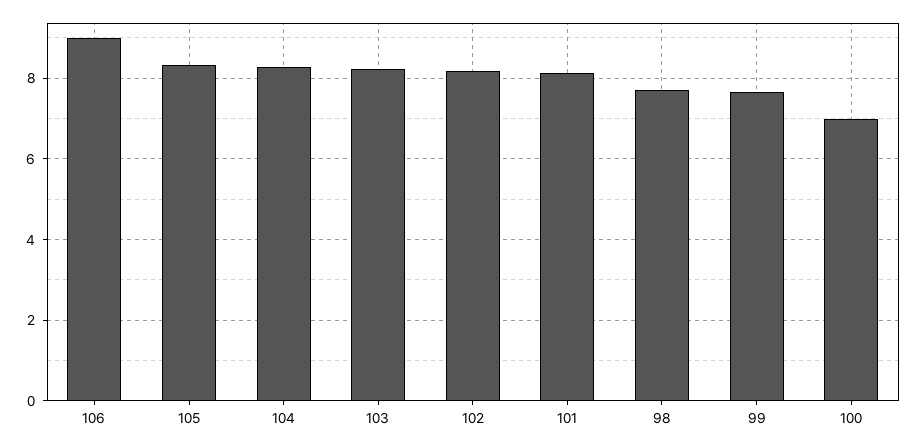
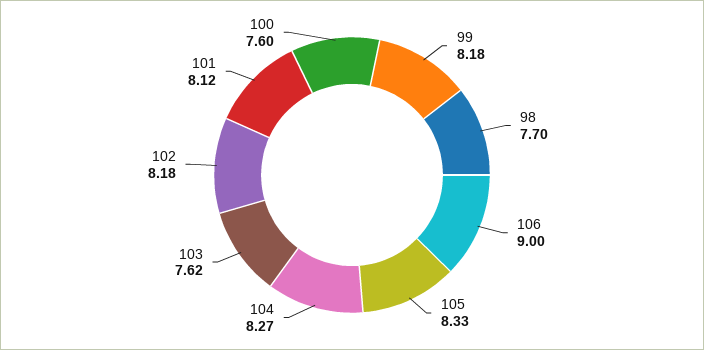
  {
    "106": 9,
    "105": 8.33,
    "104": 8.27,
-   "103": 8.2,
+   "103": 7.62,
    "102": 8.18,
    "101": 8.12,
    "98": 7.7,
-   "99": 7.6,
+   "99": 8.18,
-   "100": 7
+   "100": 7.6
  }

